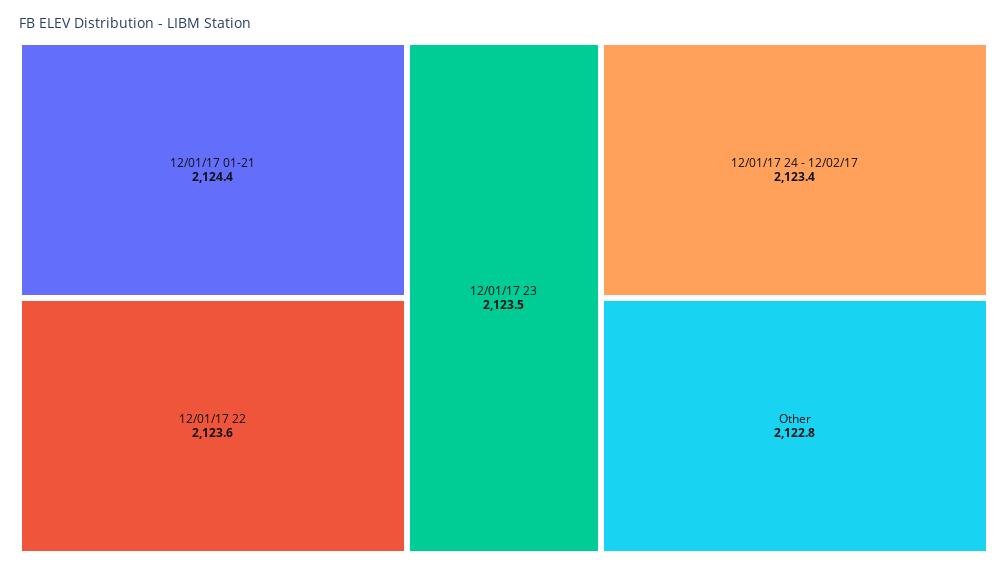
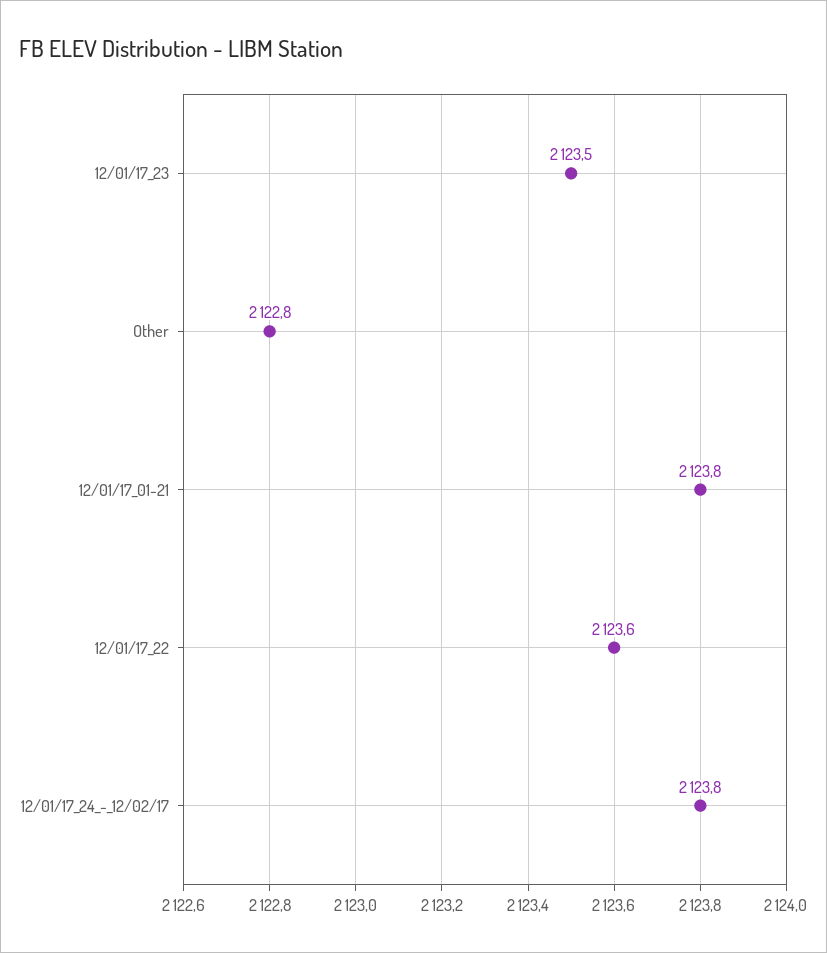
  {
-   "12/01/17 01-21": 2124.4,
+   "12/01/17 01-21": 2123.8,
    "12/01/17 22": 2123.6,
    "12/01/17 23": 2123.5,
-   "12/01/17 24 - 12/02/17": 2123.4,
+   "12/01/17 24 - 12/02/17": 2123.8,
    "Other": 2122.8
  }

